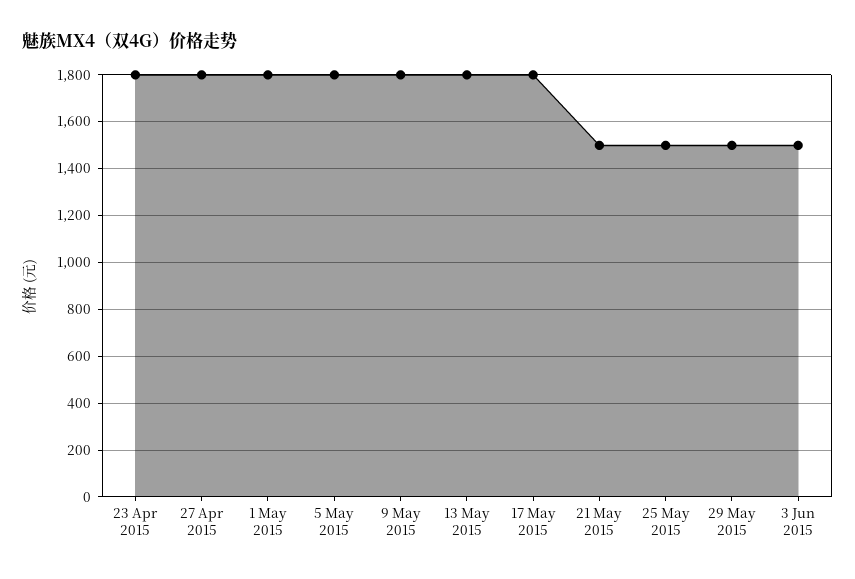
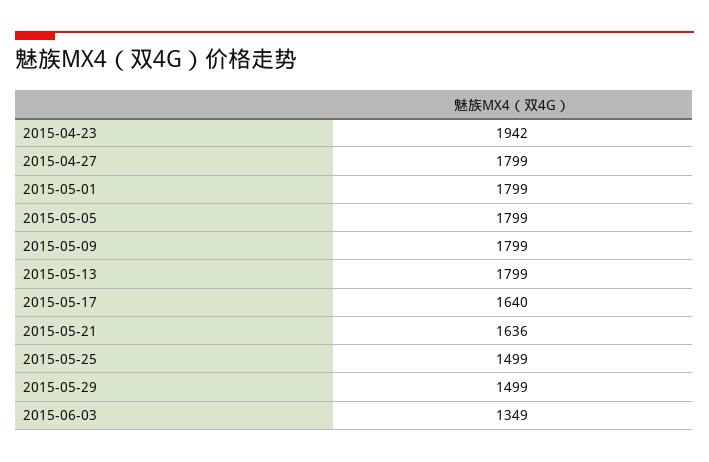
  {
-   "23 Apr 2015": 1800,
+   "23 Apr 2015": 1942,
    "27 Apr 2015": 1799,
    "1 May 2015": 1799,
    "5 May 2015": 1799,
    "9 May 2015": 1799,
    "13 May 2015": 1799,
-   "17 May 2015": 1800,
+   "17 May 2015": 1640,
-   "21 May 2015": 1500,
+   "21 May 2015": 1636,
    "25 May 2015": 1499,
    "29 May 2015": 1499,
-   "3 Jun 2015": 1500
+   "3 Jun 2015": 1349
  }

